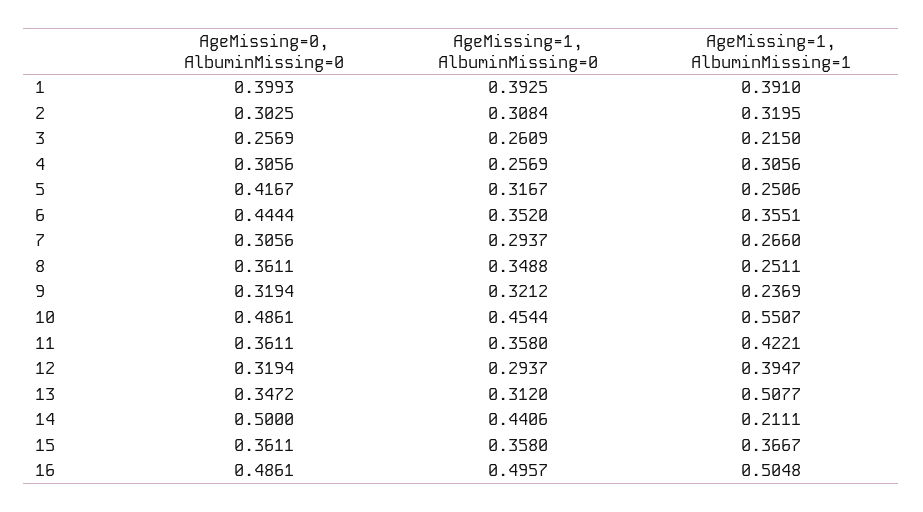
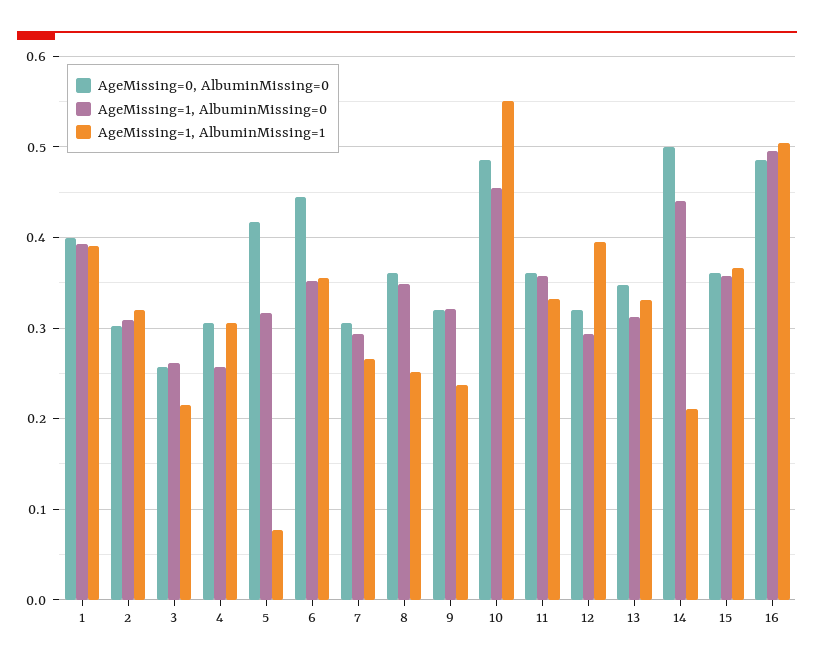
  {
    "AgeMissing=0, AlbuminMissing=0": {
      "1": 0.3993,
      "2": 0.3025,
      "3": 0.2569,
      "4": 0.3056,
      "5": 0.4167,
      "6": 0.4444,
      "7": 0.3056,
      "8": 0.3611,
      "9": 0.3194,
      "10": 0.4861,
      "11": 0.3611,
      "12": 0.3194,
      "13": 0.3472,
      "14": 0.5,
      "15": 0.3611,
      "16": 0.4861
    },
    "AgeMissing=1, AlbuminMissing=0": {
      "1": 0.3925,
      "2": 0.3084,
      "3": 0.2609,
      "4": 0.2569,
      "5": 0.3167,
      "6": 0.352,
      "7": 0.2937,
      "8": 0.3488,
      "9": 0.3212,
      "10": 0.4544,
      "11": 0.358,
      "12": 0.2937,
      "13": 0.312,
      "14": 0.4406,
      "15": 0.358,
      "16": 0.4957
    },
    "AgeMissing=1, AlbuminMissing=1": {
      "1": 0.391,
      "2": 0.3195,
      "3": 0.215,
      "4": 0.3056,
-     "5": 0.2506,
+     "5": 0.08,
      "6": 0.3551,
      "7": 0.266,
      "8": 0.2511,
      "9": 0.2369,
      "10": 0.5507,
-     "11": 0.4221,
+     "11": 0.33,
      "12": 0.3947,
-     "13": 0.5077,
+     "13": 0.33,
      "14": 0.2111,
      "15": 0.3667,
      "16": 0.5048
    }
  }

